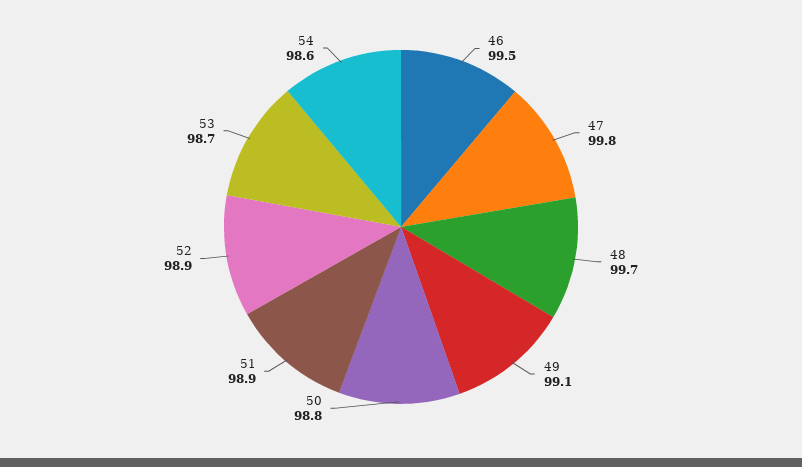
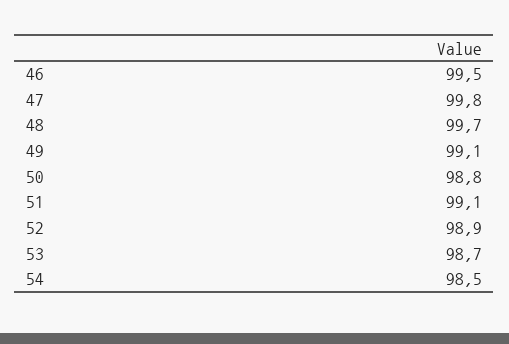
  {
    "46": 99.5,
    "47": 99.8,
    "48": 99.7,
    "49": 99.1,
    "50": 98.8,
-   "51": 98.9,
+   "51": 99.1,
    "52": 98.9,
    "53": 98.7,
-   "54": 98.6
+   "54": 98.5
  }

